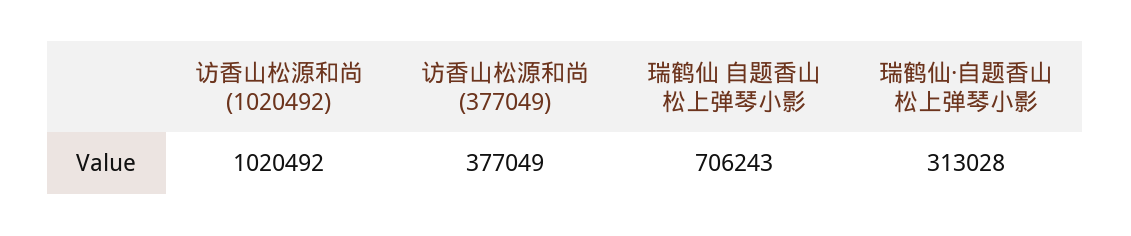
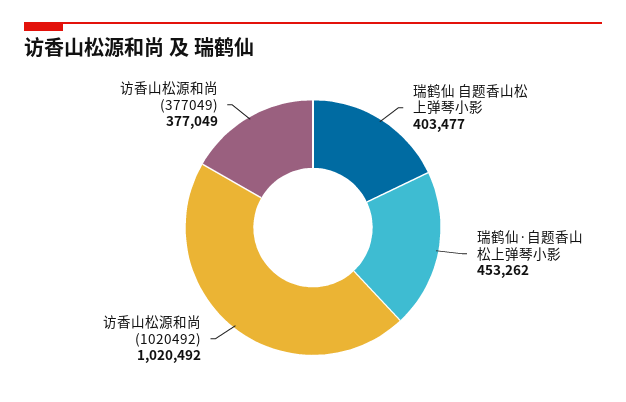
  {
    "访香山松源和尚 (1020492)": 1020492,
    "访香山松源和尚 (377049)": 377049,
-   "瑞鹤仙 自题香山松上弹琴小影": 706243,
+   "瑞鹤仙 自题香山松上弹琴小影": 403477,
-   "瑞鹤仙·自题香山松上弹琴小影": 313028
+   "瑞鹤仙·自题香山松上弹琴小影": 453262
  }

